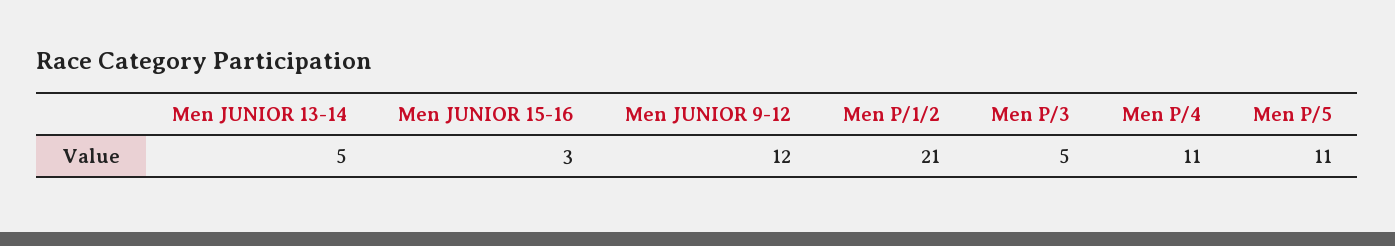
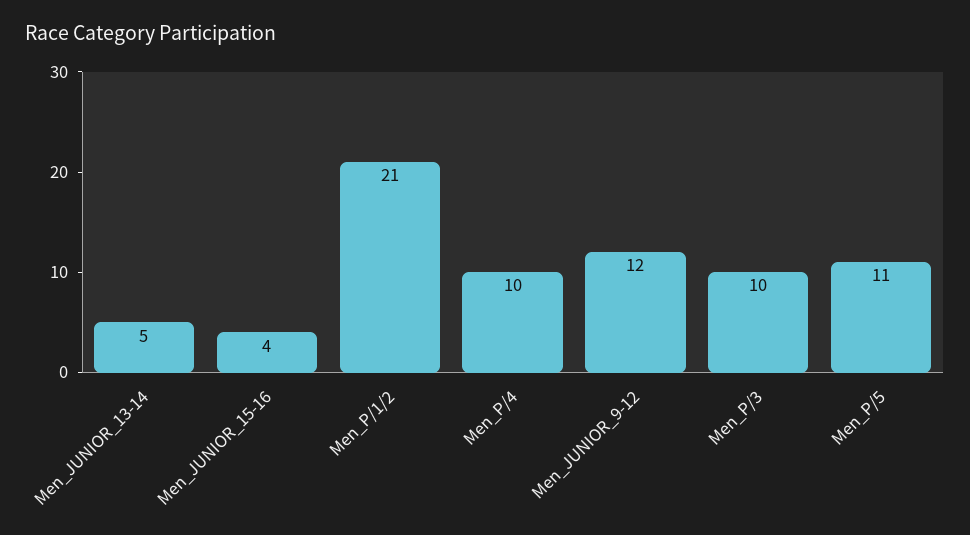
  {
    "Men JUNIOR 13-14": 5,
-   "Men JUNIOR 15-16": 3,
+   "Men JUNIOR 15-16": 4,
    "Men JUNIOR 9-12": 12,
    "Men P/1/2": 21,
-   "Men P/3": 5,
+   "Men P/3": 10,
-   "Men P/4": 11,
+   "Men P/4": 10,
    "Men P/5": 11
  }

